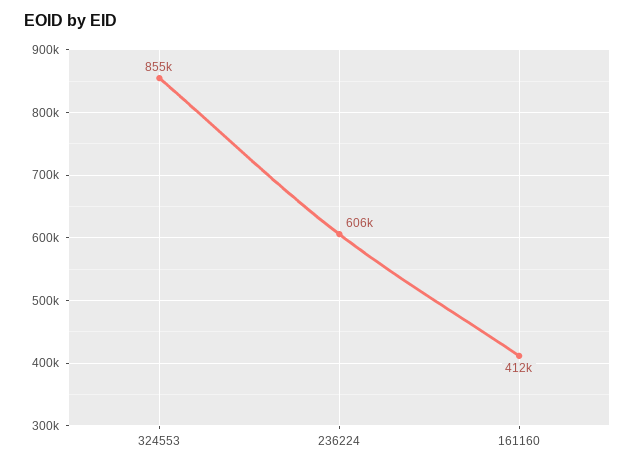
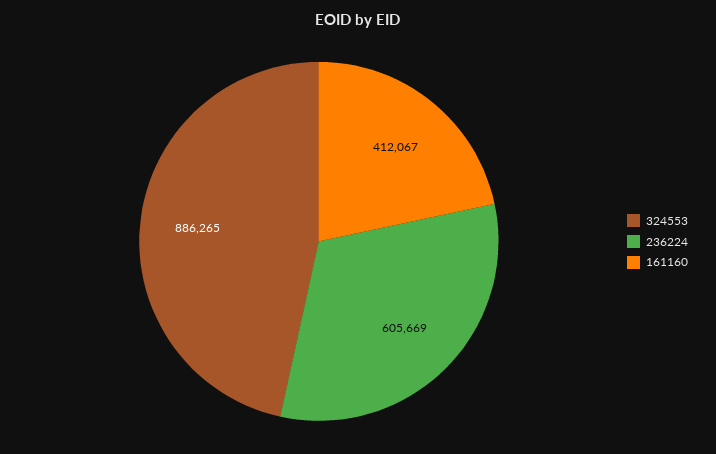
  {
-   "324553": 855000,
+   "324553": 886265,
    "236224": 605669,
    "161160": 412067
  }

